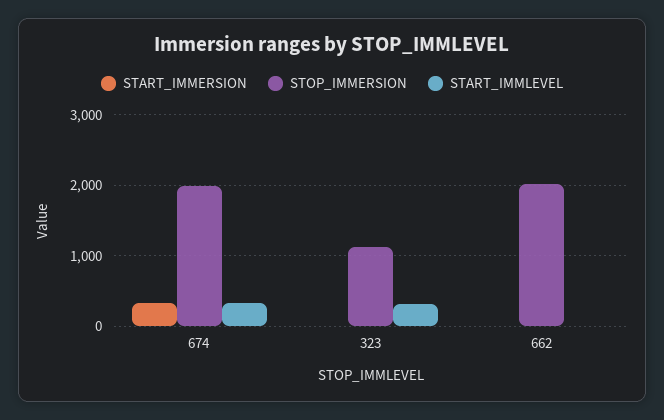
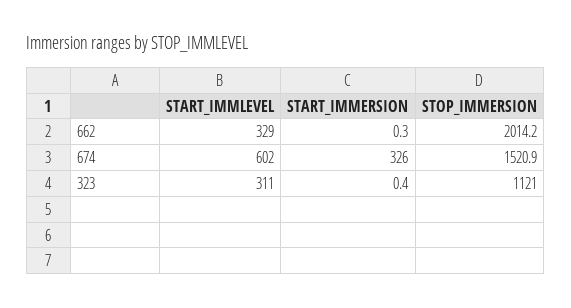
  {
    "START_IMMERSION": {
      "674": 326,
      "323": 0.4,
      "662": 0.3
    },
    "STOP_IMMERSION": {
-     "674": 2000,
+     "674": 1520.9,
      "323": 1121,
      "662": 2014.2
    },
    "START_IMMLEVEL": {
-     "674": 300,
+     "674": 602,
      "323": 311,
-     "662": 0
+     "662": 329
    }
  }

